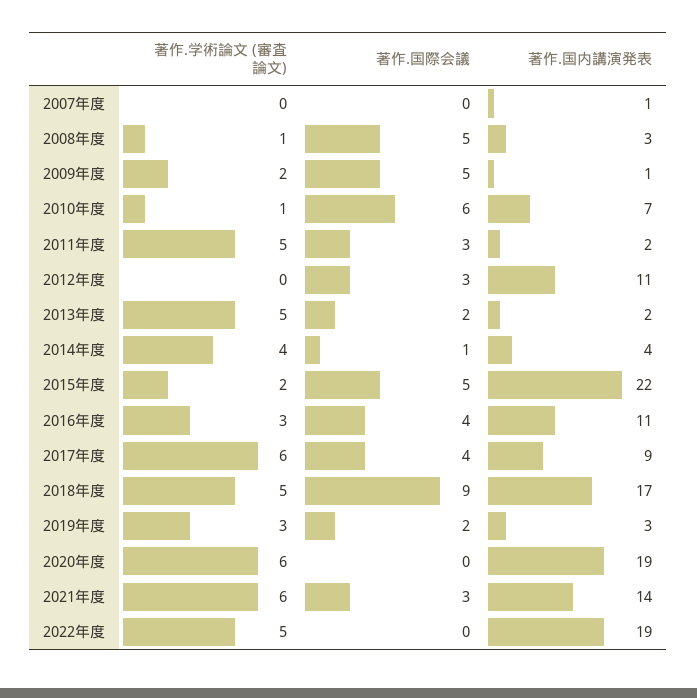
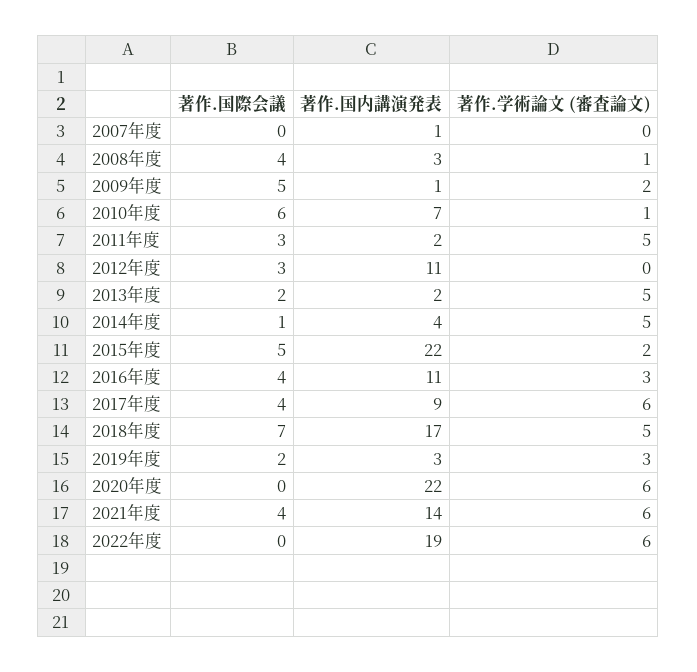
  {
    "著作.学術論文 (審査論文)": {
      "2007年度": 0,
      "2008年度": 1,
      "2009年度": 2,
      "2010年度": 1,
      "2011年度": 5,
      "2012年度": 0,
      "2013年度": 5,
-     "2014年度": 4,
+     "2014年度": 5,
      "2015年度": 2,
      "2016年度": 3,
      "2017年度": 6,
      "2018年度": 5,
      "2019年度": 3,
      "2020年度": 6,
      "2021年度": 6,
-     "2022年度": 5
+     "2022年度": 6
    },
    "著作.国際会議": {
      "2007年度": 0,
-     "2008年度": 5,
+     "2008年度": 4,
      "2009年度": 5,
      "2010年度": 6,
      "2011年度": 3,
      "2012年度": 3,
      "2013年度": 2,
      "2014年度": 1,
      "2015年度": 5,
      "2016年度": 4,
      "2017年度": 4,
-     "2018年度": 9,
+     "2018年度": 7,
      "2019年度": 2,
      "2020年度": 0,
-     "2021年度": 3,
+     "2021年度": 4,
      "2022年度": 0
    },
    "著作.国内講演発表": {
      "2007年度": 1,
      "2008年度": 3,
      "2009年度": 1,
      "2010年度": 7,
      "2011年度": 2,
      "2012年度": 11,
      "2013年度": 2,
      "2014年度": 4,
      "2015年度": 22,
      "2016年度": 11,
      "2017年度": 9,
      "2018年度": 17,
      "2019年度": 3,
-     "2020年度": 19,
+     "2020年度": 22,
      "2021年度": 14,
      "2022年度": 19
    }
  }

